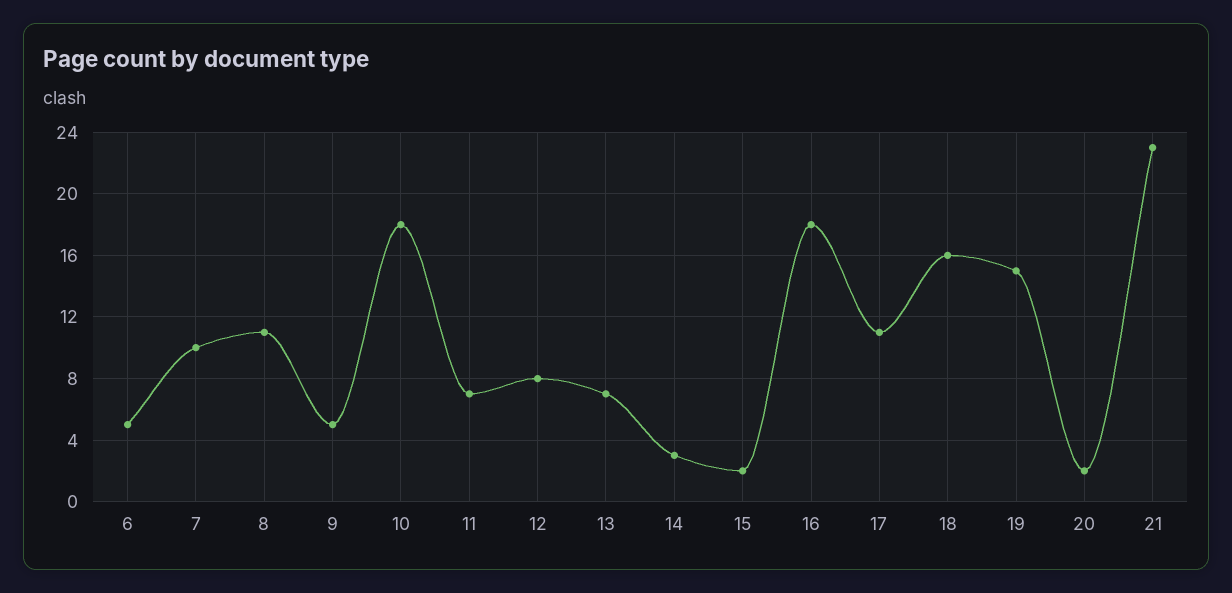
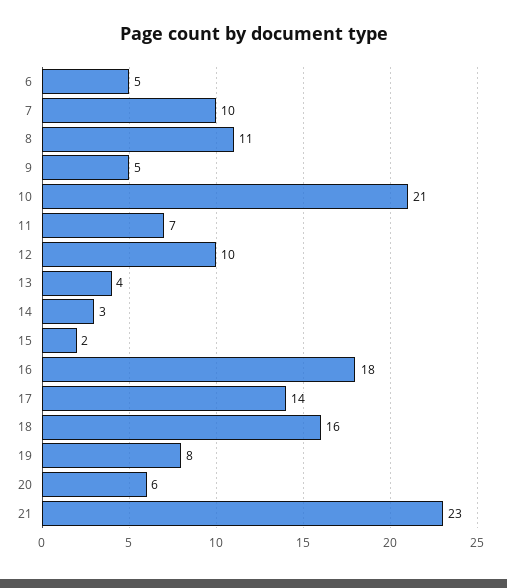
  {
    "6": 5,
    "7": 10,
    "8": 11,
    "9": 5,
-   "10": 18,
+   "10": 21,
    "11": 7,
-   "12": 8,
+   "12": 10,
-   "13": 7,
+   "13": 4,
    "14": 3,
    "15": 2,
    "16": 18,
-   "17": 11,
+   "17": 14,
    "18": 16,
-   "19": 15,
+   "19": 8,
-   "20": 2,
+   "20": 6,
    "21": 23
  }

